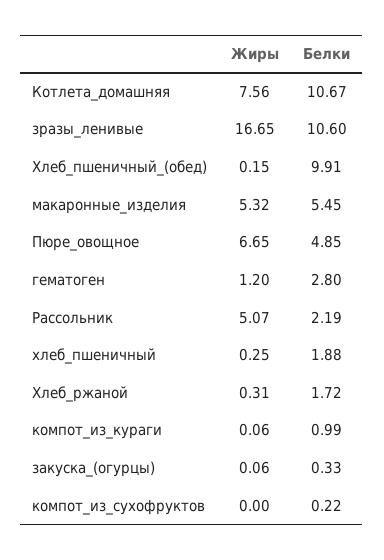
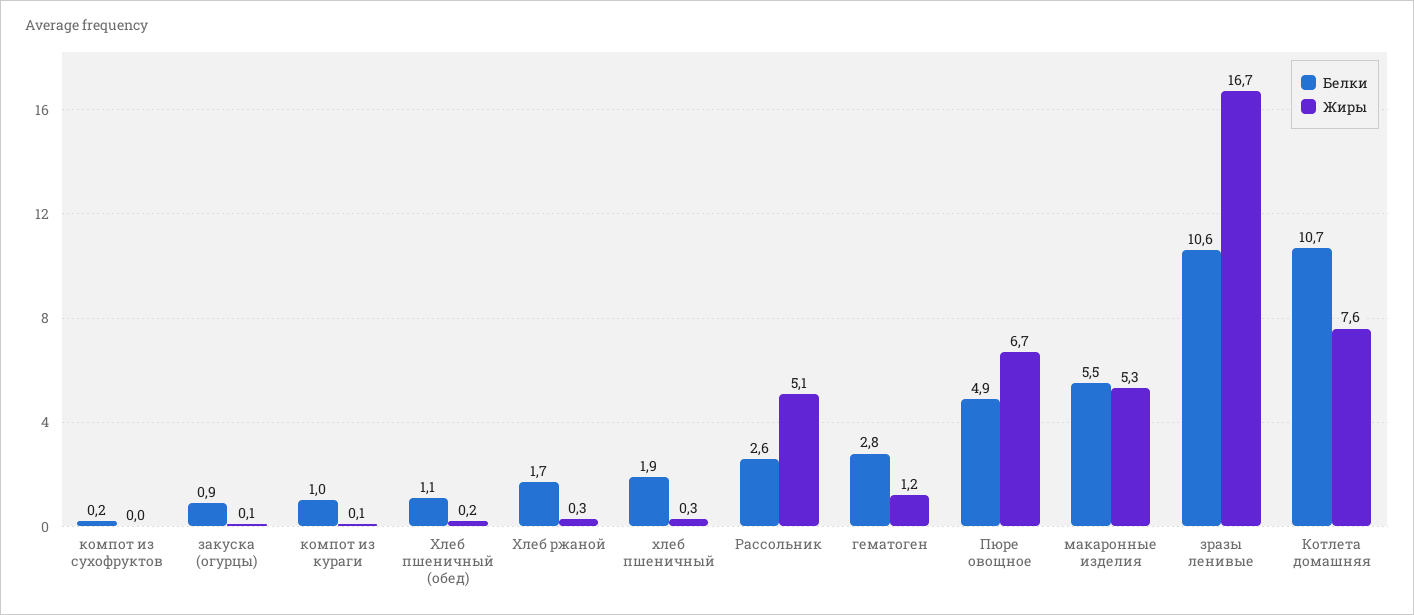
  {
    "Жиры": {
      "Котлета_домашняя": 7.56,
      "зразы_ленивые": 16.65,
      "Хлеб_пшеничный_(обед)": 0.15,
      "макаронные_изделия": 5.32,
      "Пюре_овощное": 6.65,
      "гематоген": 1.2,
      "Рассольник": 5.07,
      "хлеб_пшеничный": 0.25,
      "Хлеб_ржаной": 0.31,
      "компот_из_кураги": 0.06,
      "закуска_(огурцы)": 0.06,
      "компот_из_сухофруктов": 0
    },
    "Белки": {
      "Котлета_домашняя": 10.67,
      "зразы_ленивые": 10.6,
-     "Хлеб_пшеничный_(обед)": 9.91,
+     "Хлеб_пшеничный_(обед)": 1.1,
      "макаронные_изделия": 5.45,
      "Пюре_овощное": 4.85,
      "гематоген": 2.8,
-     "Рассольник": 2.19,
+     "Рассольник": 2.6,
      "хлеб_пшеничный": 1.88,
      "Хлеб_ржаной": 1.72,
      "компот_из_кураги": 0.99,
-     "закуска_(огурцы)": 0.33,
+     "закуска_(огурцы)": 0.9,
      "компот_из_сухофруктов": 0.22
    }
  }

